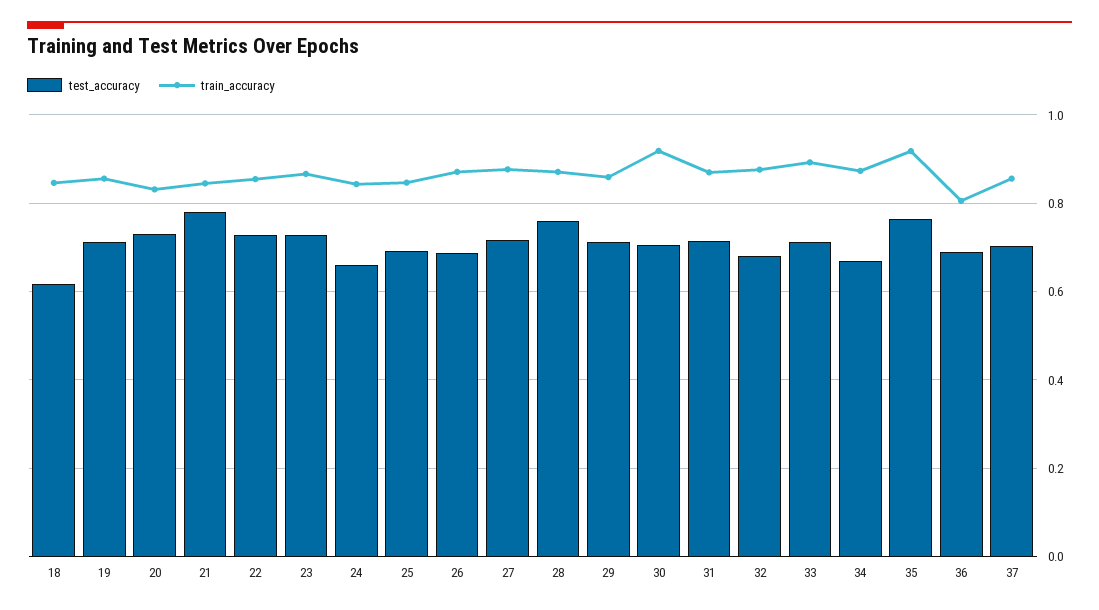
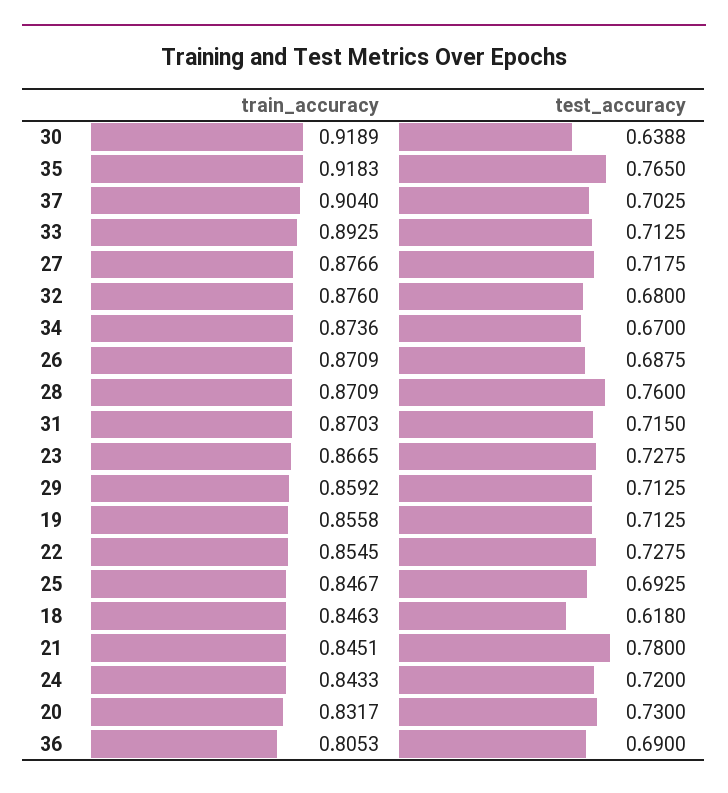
  {
    "test_accuracy": {
      "18": 0.618,
      "19": 0.7125,
      "20": 0.73,
      "21": 0.78,
      "22": 0.7275,
      "23": 0.7275,
-     "24": 0.66,
+     "24": 0.72,
      "25": 0.6925,
      "26": 0.6875,
      "27": 0.7175,
      "28": 0.76,
      "29": 0.7125,
-     "30": 0.7,
+     "30": 0.6388,
      "31": 0.715,
      "32": 0.68,
      "33": 0.7125,
      "34": 0.67,
      "35": 0.765,
      "36": 0.69,
      "37": 0.7025
    },
    "train_accuracy": {
      "18": 0.8463,
      "19": 0.8558,
      "20": 0.8317,
      "21": 0.8451,
      "22": 0.8545,
      "23": 0.8665,
      "24": 0.8433,
      "25": 0.8467,
      "26": 0.8709,
      "27": 0.8766,
      "28": 0.8709,
      "29": 0.8592,
      "30": 0.9189,
      "31": 0.8703,
      "32": 0.876,
      "33": 0.8925,
      "34": 0.8736,
      "35": 0.9183,
      "36": 0.8053,
-     "37": 0.86
+     "37": 0.904
    }
  }

